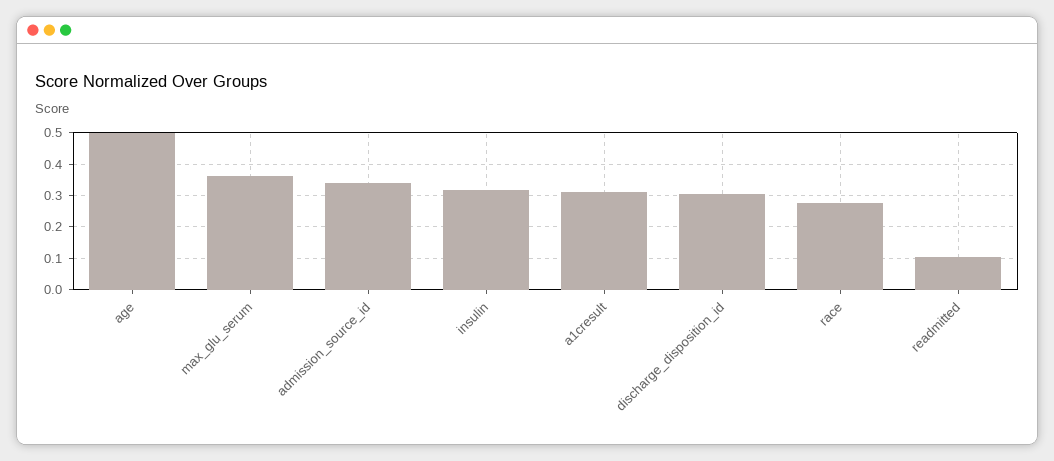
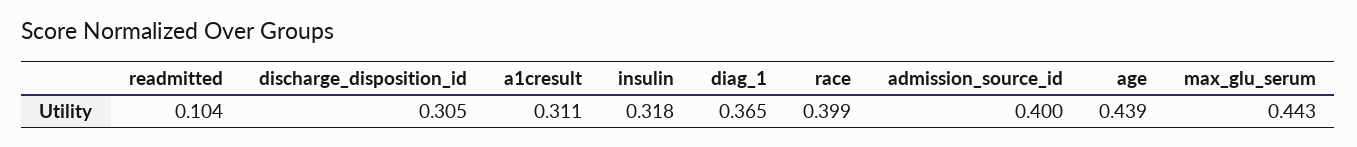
  {
-   "age": 0.5,
+   "age": 0.439,
-   "max_glu_serum": 0.36,
+   "max_glu_serum": 0.443,
-   "admission_source_id": 0.34,
+   "admission_source_id": 0.4,
    "insulin": 0.318,
    "a1cresult": 0.311,
    "discharge_disposition_id": 0.305,
-   "race": 0.28,
+   "race": 0.399,
-   "readmitted": 0.104
+   "readmitted": 0.104,
+   "diag_1": 0.365
  }

